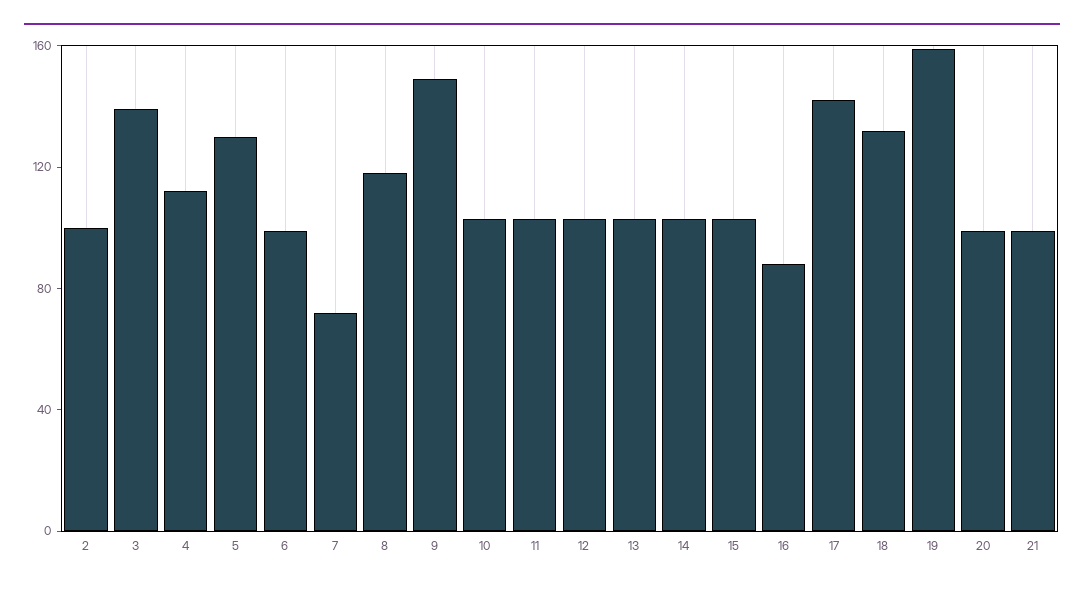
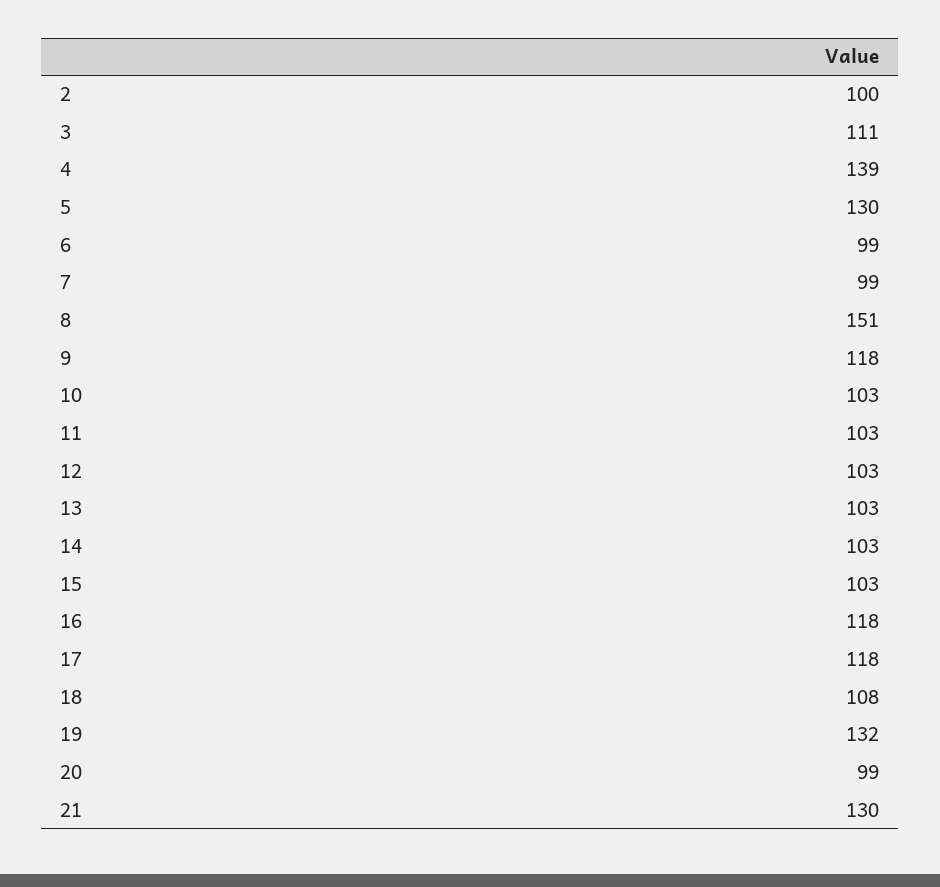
  {
    "2": 100,
-   "3": 140,
+   "3": 111,
-   "4": 110,
+   "4": 139,
    "5": 130,
    "6": 99,
-   "7": 70,
+   "7": 99,
-   "8": 120,
+   "8": 151,
-   "9": 150,
+   "9": 118,
    "10": 103,
    "11": 103,
    "12": 103,
    "13": 103,
    "14": 103,
    "15": 103,
-   "16": 90,
+   "16": 118,
-   "17": 140,
+   "17": 118,
-   "18": 130,
+   "18": 108,
-   "19": 160,
+   "19": 132,
    "20": 99,
-   "21": 100
+   "21": 130
  }

